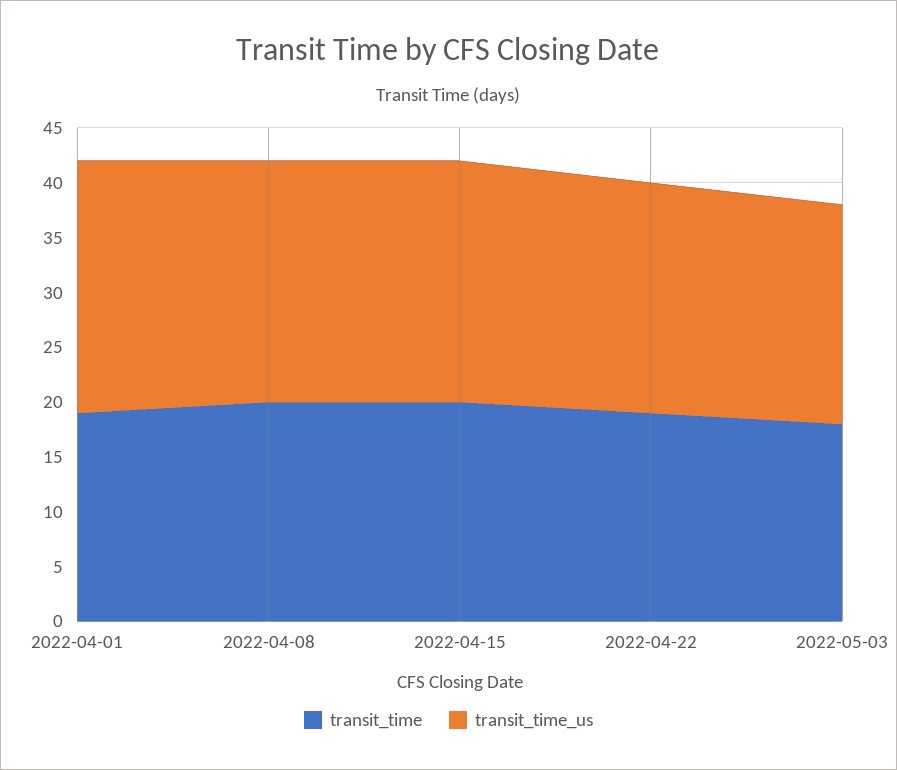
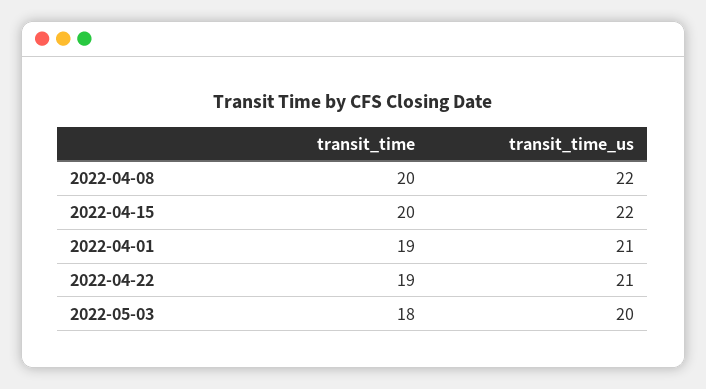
  {
    "transit_time": {
      "2022-04-01": 19,
      "2022-04-08": 20,
      "2022-04-15": 20,
      "2022-04-22": 19,
      "2022-05-03": 18
    },
    "transit_time_us": {
-     "2022-04-01": 23,
+     "2022-04-01": 21,
      "2022-04-08": 22,
      "2022-04-15": 22,
      "2022-04-22": 21,
      "2022-05-03": 20
    }
  }

